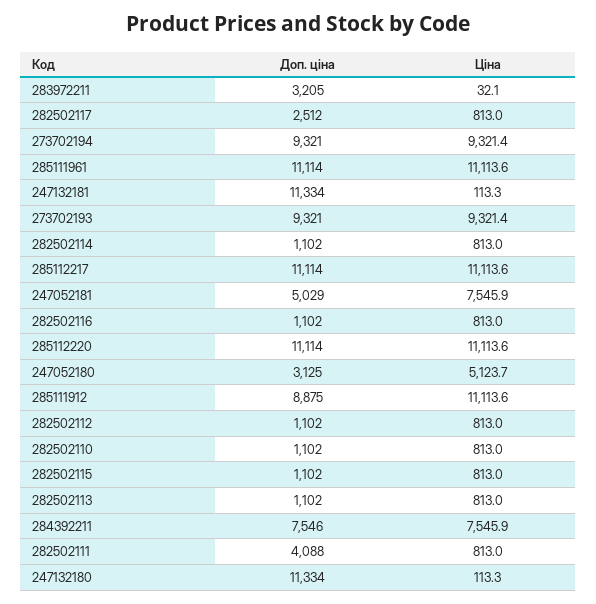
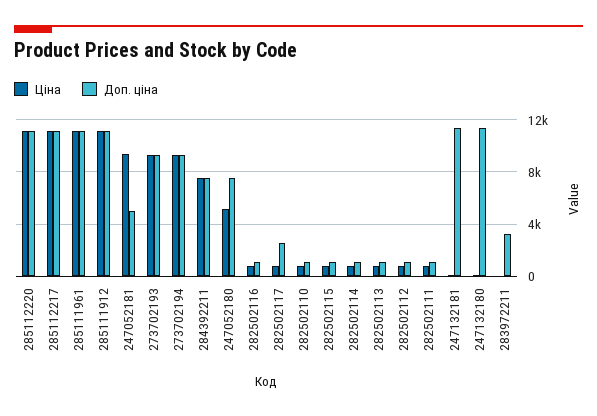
  {
    "Доп. ціна": {
      "283972211": 3205,
      "282502117": 2512,
      "273702194": 9321,
      "285111961": 11114,
      "247132181": 11334,
      "273702193": 9321,
      "282502114": 1102,
      "285112217": 11114,
      "247052181": 5029,
      "282502116": 1102,
      "285112220": 11114,
-     "247052180": 3125,
+     "247052180": 7500,
-     "285111912": 8875,
+     "285111912": 11000,
      "282502112": 1102,
      "282502110": 1102,
      "282502115": 1102,
      "282502113": 1102,
      "284392211": 7546,
-     "282502111": 4088,
+     "282502111": 1000,
      "247132180": 11334
    },
    "Ціна": {
      "283972211": 32.1,
      "282502117": 813,
      "273702194": 9321.4,
      "285111961": 11113.6,
      "247132181": 113.3,
      "273702193": 9321.4,
      "282502114": 813,
      "285112217": 11113.6,
-     "247052181": 7545.9,
+     "247052181": 9500,
      "282502116": 813,
      "285112220": 11113.6,
      "247052180": 5123.7,
      "285111912": 11113.6,
      "282502112": 813,
      "282502110": 813,
      "282502115": 813,
      "282502113": 813,
      "284392211": 7545.9,
      "282502111": 813,
      "247132180": 113.3
    }
  }

